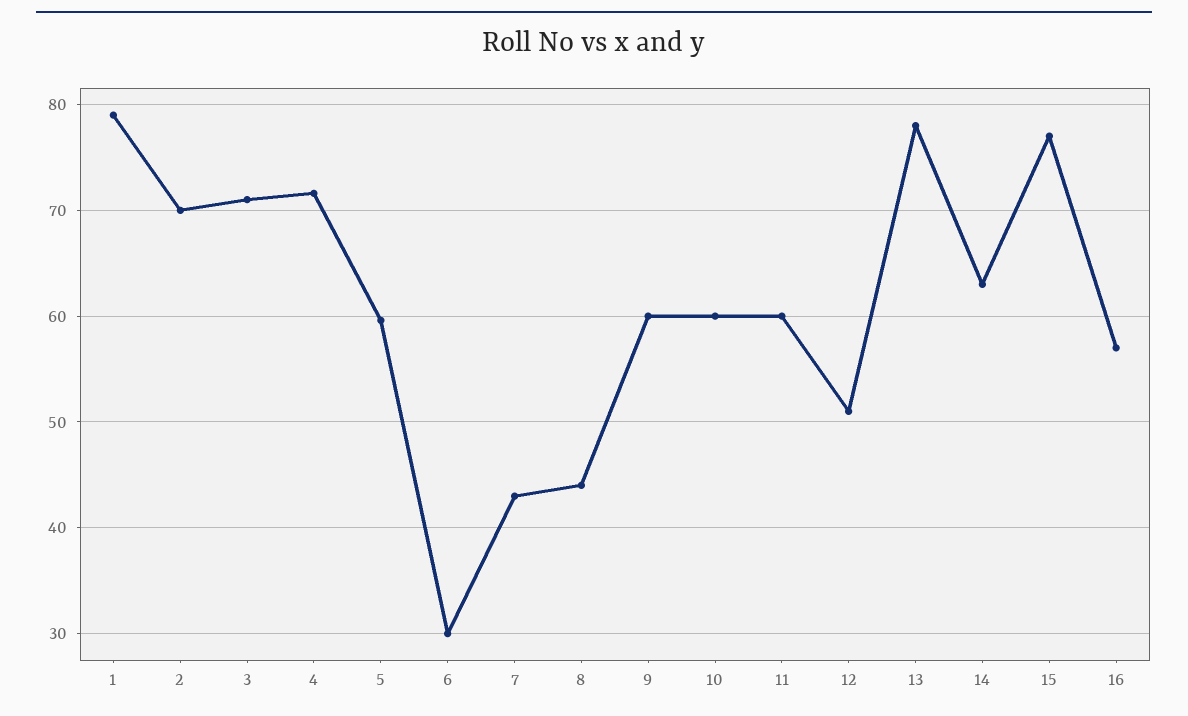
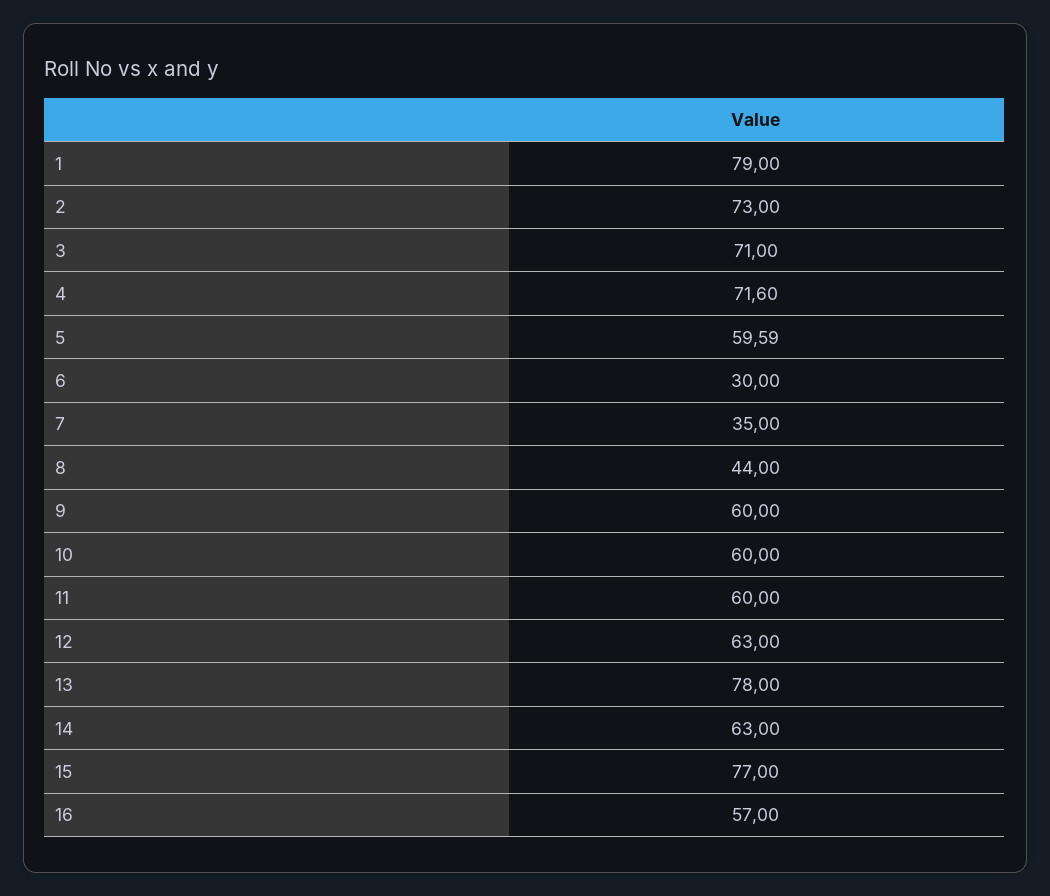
  {
    "1": 79,
-   "2": 70,
+   "2": 73,
    "3": 71,
    "4": 71.6,
    "5": 59.59,
    "6": 30,
-   "7": 43,
+   "7": 35,
    "8": 44,
    "9": 60,
    "10": 60,
    "11": 60,
-   "12": 51,
+   "12": 63,
    "13": 78,
    "14": 63,
    "15": 77,
    "16": 57
  }

